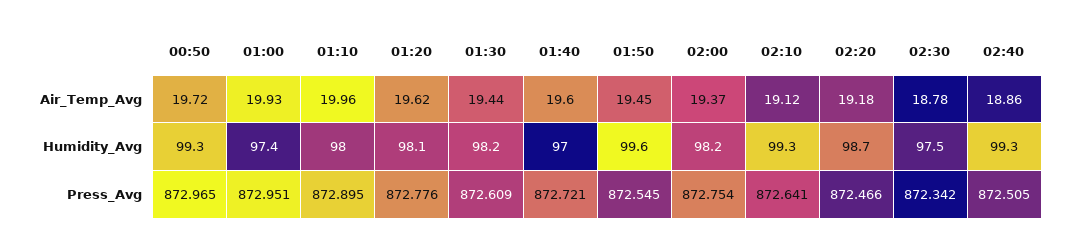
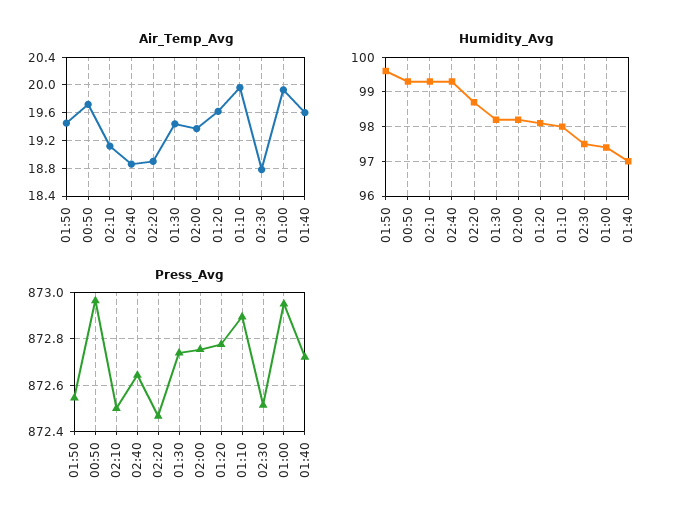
  {
    "Air_Temp_Avg": {
      "00:50": 19.72,
      "01:00": 19.93,
      "01:10": 19.96,
      "01:20": 19.62,
      "01:30": 19.44,
      "01:40": 19.6,
      "01:50": 19.45,
      "02:00": 19.37,
      "02:10": 19.12,
-     "02:20": 19.18,
+     "02:20": 18.9,
      "02:30": 18.78,
      "02:40": 18.86
    },
    "Humidity_Avg": {
      "00:50": 99.3,
      "01:00": 97.4,
      "01:10": 98,
      "01:20": 98.1,
      "01:30": 98.2,
      "01:40": 97,
      "01:50": 99.6,
      "02:00": 98.2,
      "02:10": 99.3,
      "02:20": 98.7,
      "02:30": 97.5,
      "02:40": 99.3
    },
    "Press_Avg": {
      "00:50": 872.965,
      "01:00": 872.951,
      "01:10": 872.895,
      "01:20": 872.776,
-     "01:30": 872.609,
+     "01:30": 872.75,
      "01:40": 872.721,
      "01:50": 872.545,
      "02:00": 872.754,
-     "02:10": 872.641,
+     "02:10": 872.5,
      "02:20": 872.466,
-     "02:30": 872.342,
+     "02:30": 872.5,
-     "02:40": 872.505
+     "02:40": 872.65
    }
  }

